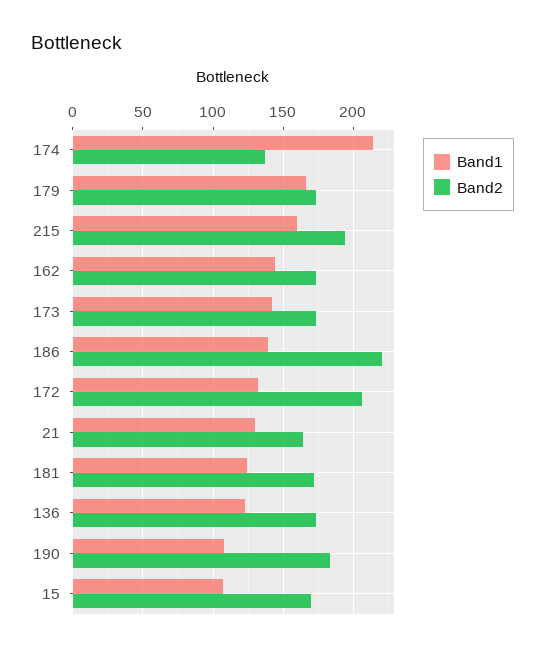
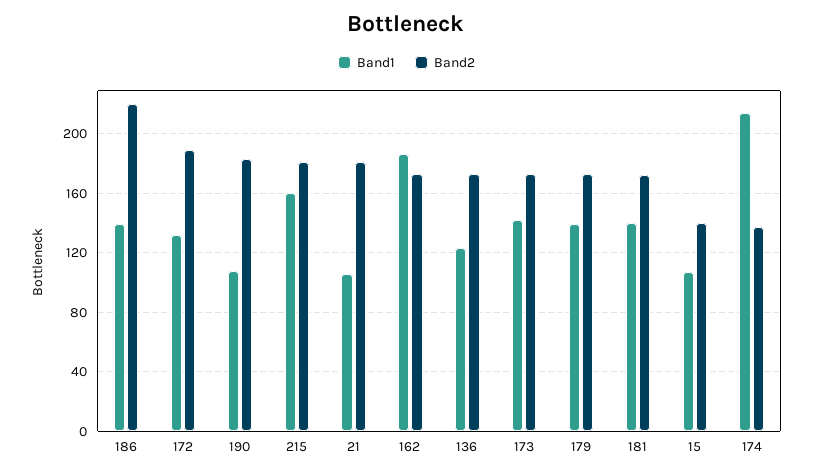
  {
    "Band1": {
      "174": 215,
-     "179": 165,
+     "179": 140,
      "215": 160,
-     "162": 145,
+     "162": 185,
      "173": 140,
      "186": 140,
      "172": 130,
-     "21": 130,
+     "21": 105,
-     "181": 125,
+     "181": 140,
      "136": 125,
      "190": 110,
      "15": 105
    },
    "Band2": {
      "174": 135,
      "179": 175,
-     "215": 195,
+     "215": 180,
      "162": 175,
      "173": 175,
      "186": 220,
-     "172": 205,
+     "172": 190,
-     "21": 165,
+     "21": 180,
      "181": 170,
      "136": 175,
      "190": 185,
-     "15": 170
+     "15": 140
    }
  }

